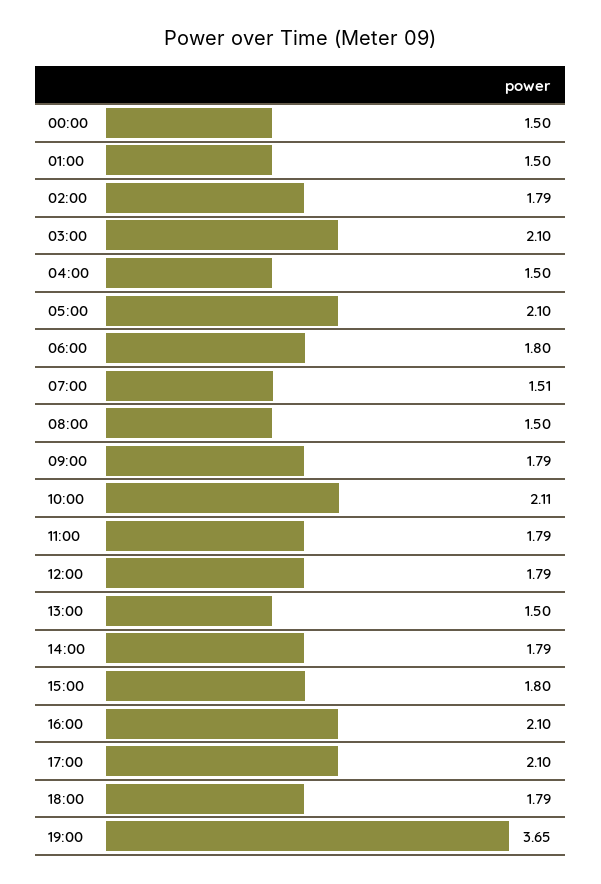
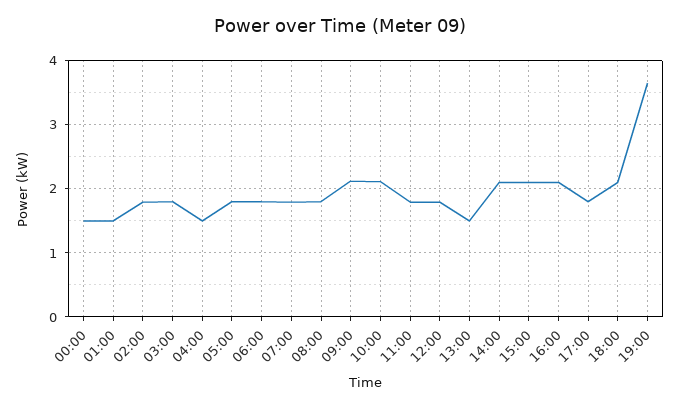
  {
    "00:00": 1.5,
    "01:00": 1.5,
    "02:00": 1.79,
-   "03:00": 2.1,
+   "03:00": 1.8,
    "04:00": 1.5,
-   "05:00": 2.1,
+   "05:00": 1.8,
    "06:00": 1.8,
-   "07:00": 1.51,
+   "07:00": 1.8,
-   "08:00": 1.5,
+   "08:00": 1.8,
-   "09:00": 1.79,
+   "09:00": 2.1,
    "10:00": 2.11,
    "11:00": 1.79,
    "12:00": 1.79,
    "13:00": 1.5,
-   "14:00": 1.79,
+   "14:00": 2.1,
-   "15:00": 1.8,
+   "15:00": 2.1,
    "16:00": 2.1,
-   "17:00": 2.1,
+   "17:00": 1.8,
-   "18:00": 1.79,
+   "18:00": 2.1,
    "19:00": 3.65
  }

